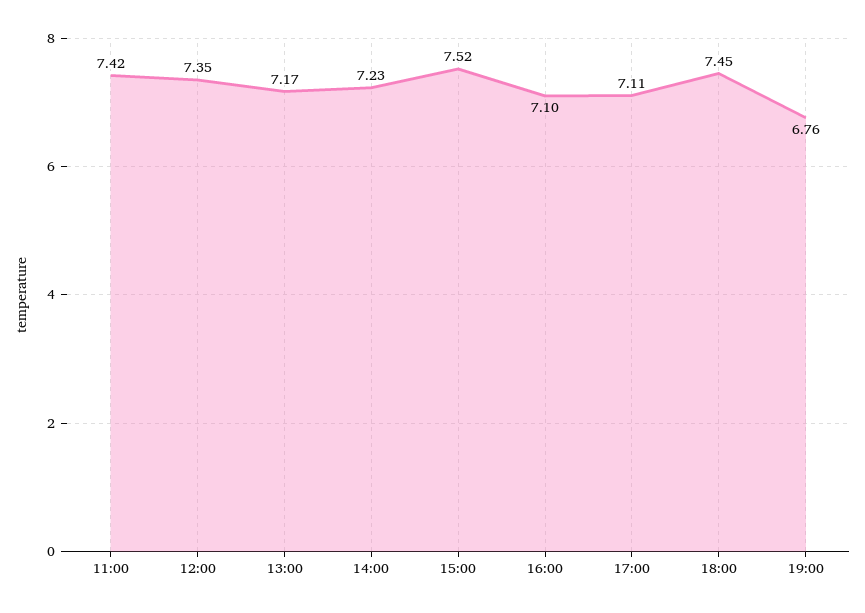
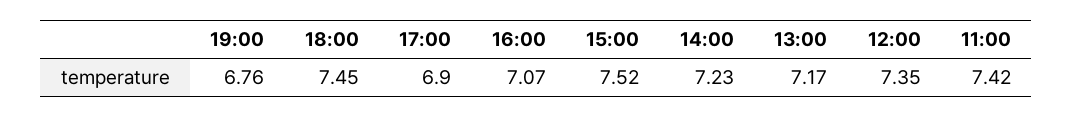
  {
    "11:00": 7.42,
    "12:00": 7.35,
    "13:00": 7.17,
    "14:00": 7.23,
    "15:00": 7.52,
-   "16:00": 7.1,
+   "16:00": 7.07,
-   "17:00": 7.11,
+   "17:00": 6.9,
    "18:00": 7.45,
    "19:00": 6.76
  }

